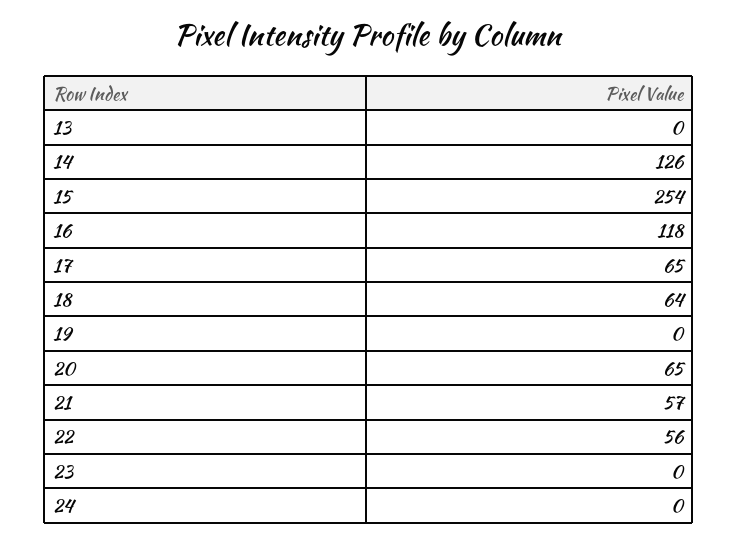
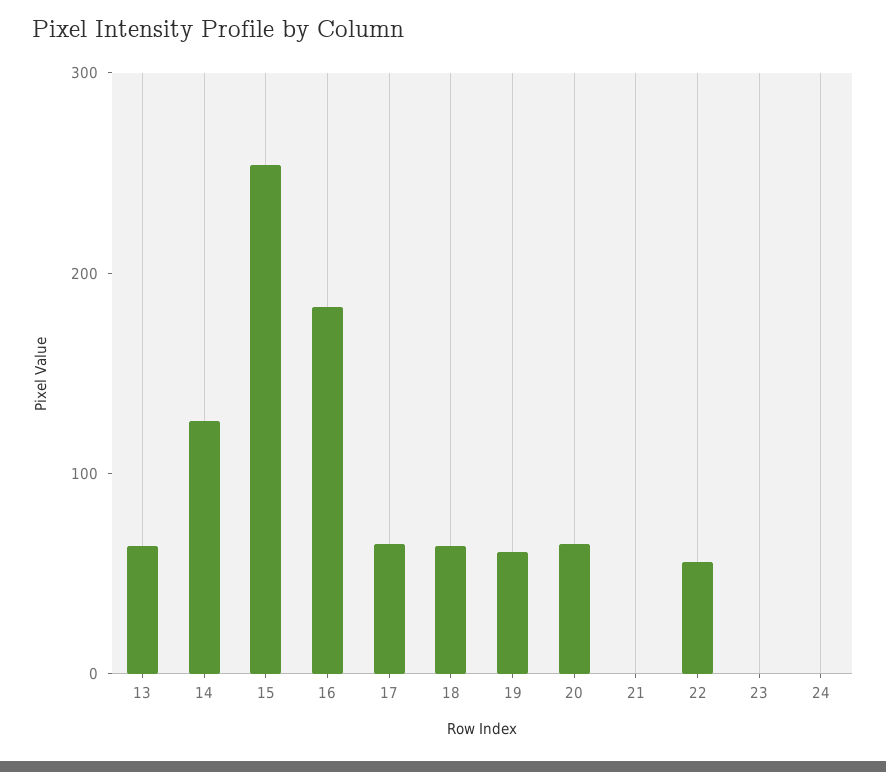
  {
-   "13": 0,
+   "13": 60,
    "14": 126,
    "15": 254,
-   "16": 118,
+   "16": 180,
    "17": 65,
    "18": 64,
-   "19": 0,
+   "19": 60,
    "20": 65,
-   "21": 57,
+   "21": 0,
    "22": 56,
    "23": 0,
    "24": 0
  }

